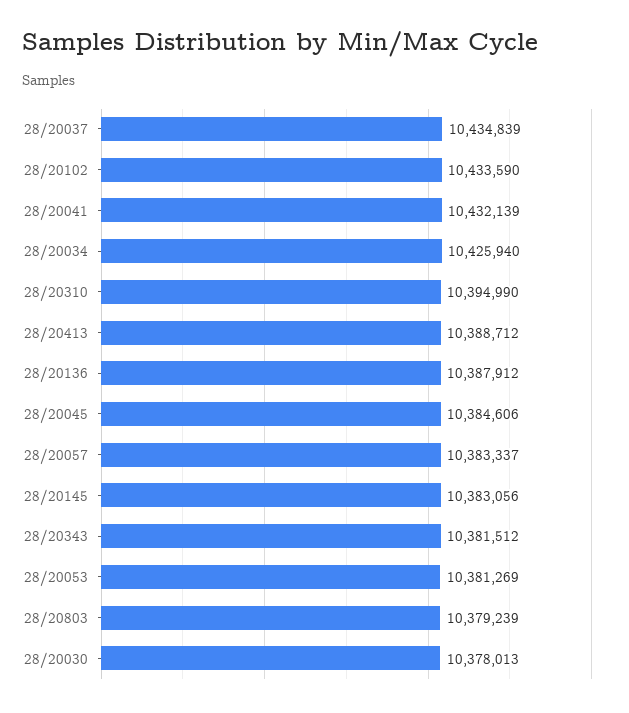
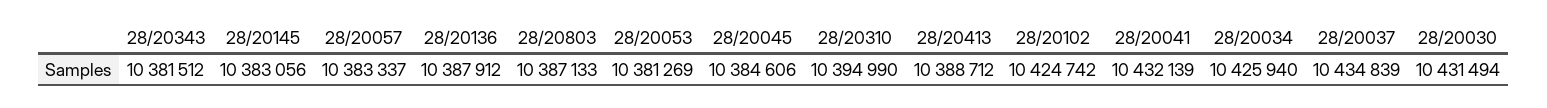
  {
    "28/20037": 10434839,
-   "28/20102": 10433590,
+   "28/20102": 10424742,
    "28/20041": 10432139,
    "28/20034": 10425940,
    "28/20310": 10394990,
    "28/20413": 10388712,
    "28/20136": 10387912,
    "28/20045": 10384606,
    "28/20057": 10383337,
    "28/20145": 10383056,
    "28/20343": 10381512,
    "28/20053": 10381269,
-   "28/20803": 10379239,
+   "28/20803": 10387133,
-   "28/20030": 10378013
+   "28/20030": 10431494
  }

